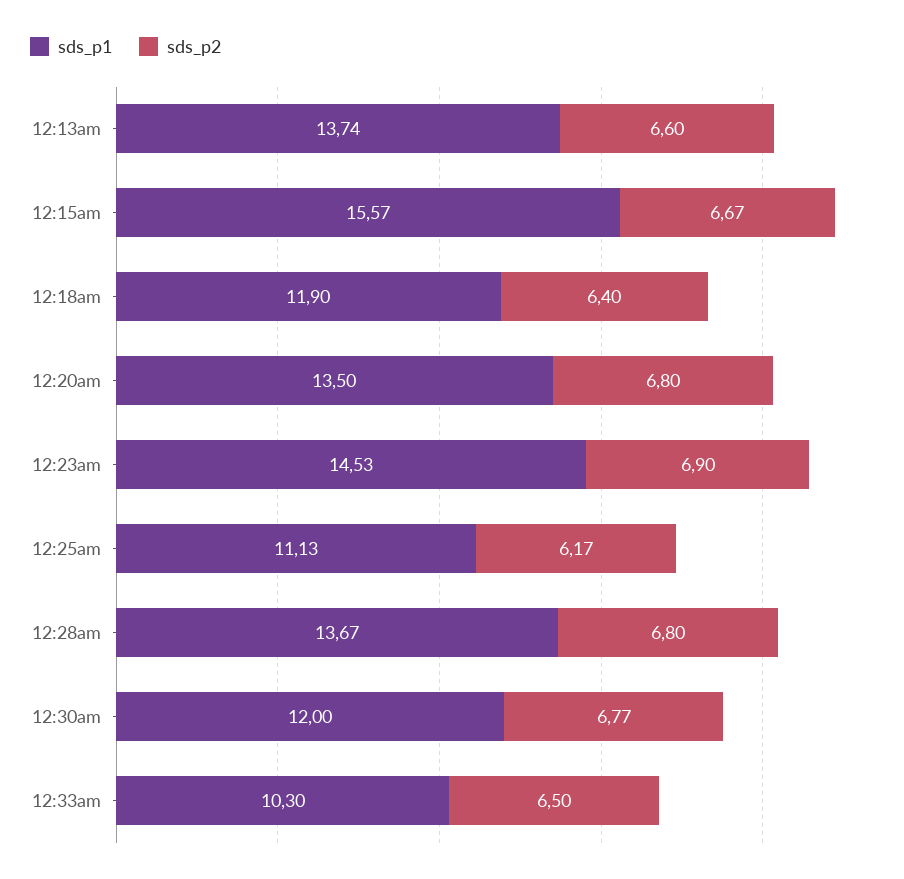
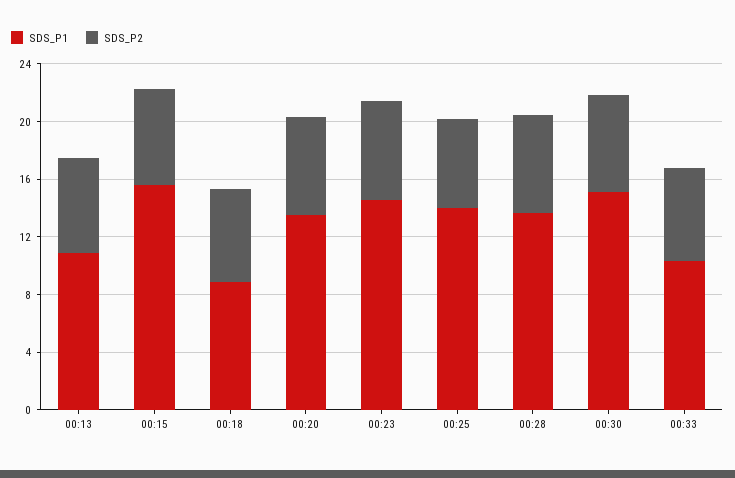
  {
    "sds_p1": {
-     "12:13am": 13.74,
+     "12:13am": 11,
      "12:15am": 15.57,
-     "12:18am": 11.9,
+     "12:18am": 9,
      "12:20am": 13.5,
      "12:23am": 14.53,
-     "12:25am": 11.13,
+     "12:25am": 14,
      "12:28am": 13.67,
-     "12:30am": 12,
+     "12:30am": 15,
      "12:33am": 10.3
    },
    "sds_p2": {
      "12:13am": 6.6,
      "12:15am": 6.67,
      "12:18am": 6.4,
      "12:20am": 6.8,
      "12:23am": 6.9,
      "12:25am": 6.17,
      "12:28am": 6.8,
      "12:30am": 6.77,
      "12:33am": 6.5
    }
  }

